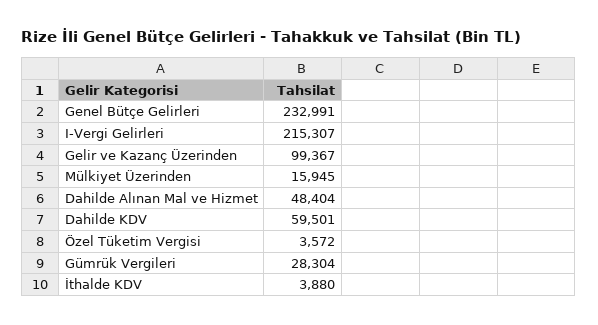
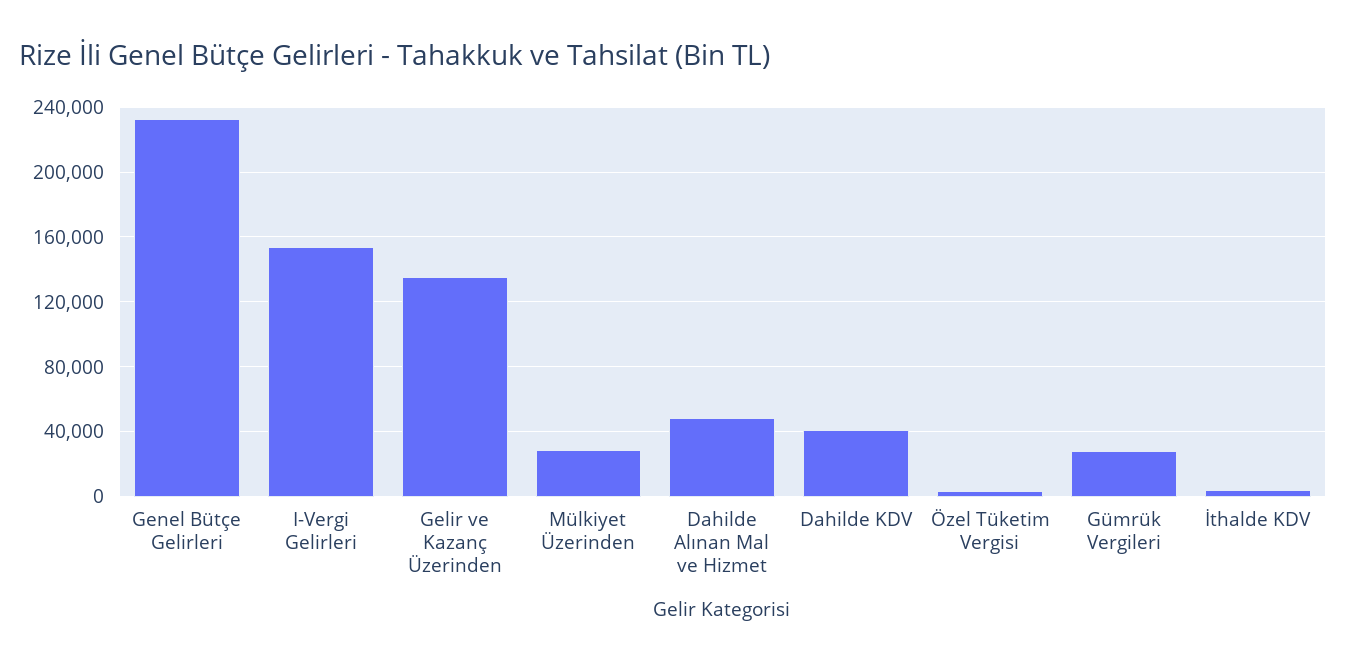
  {
    "Genel Bütçe Gelirleri": 232991,
-   "I-Vergi Gelirleri": 215307,
+   "I-Vergi Gelirleri": 155000,
-   "Gelir ve Kazanç Üzerinden": 99367,
+   "Gelir ve Kazanç Üzerinden": 135000,
-   "Mülkiyet Üzerinden": 15945,
+   "Mülkiyet Üzerinden": 30000,
    "Dahilde Alınan Mal ve Hizmet": 48404,
-   "Dahilde KDV": 59501,
+   "Dahilde KDV": 40000,
    "Özel Tüketim Vergisi": 3572,
    "Gümrük Vergileri": 28304,
    "İthalde KDV": 3880
  }

